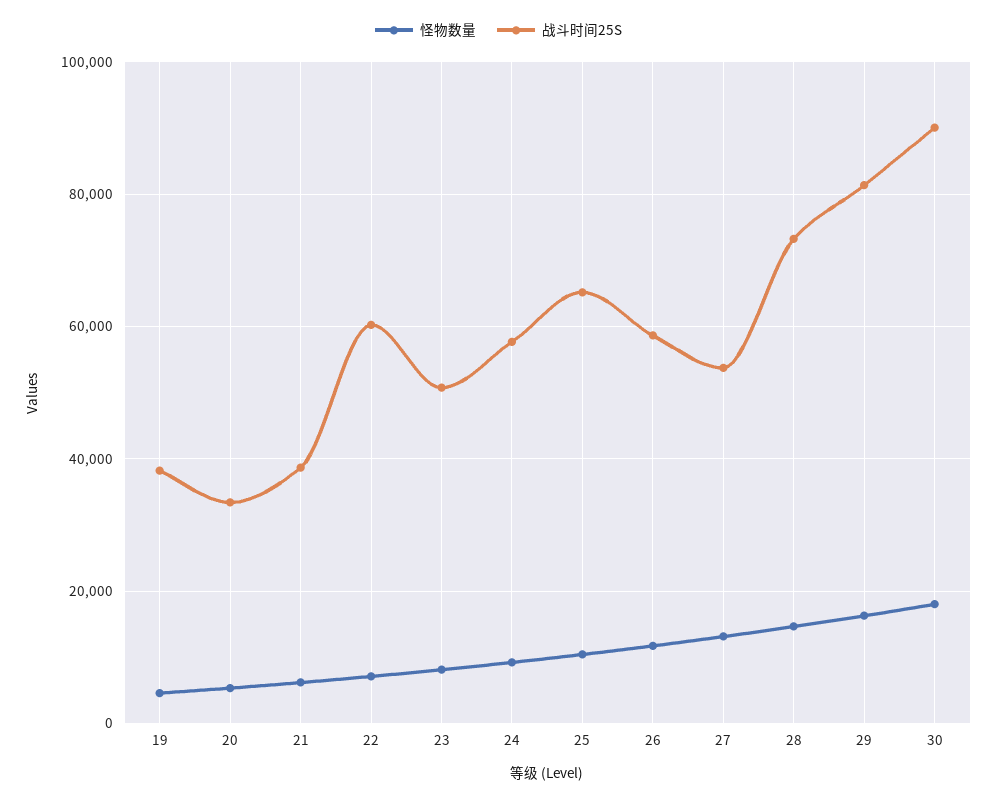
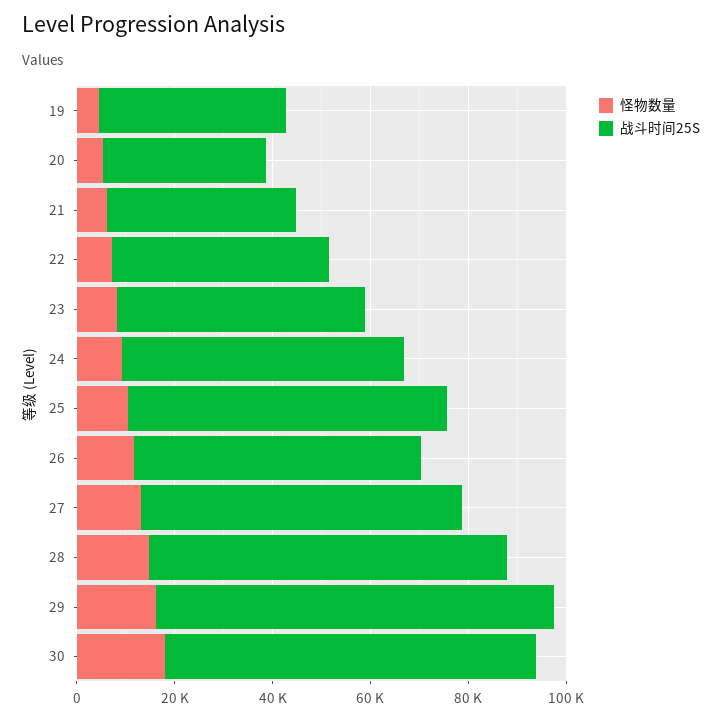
  {
    "怪物数量": {
      "19": 4000,
      "20": 6000,
      "21": 6000,
      "22": 8000,
      "23": 8000,
      "24": 10000,
      "25": 10000,
      "26": 12000,
      "27": 14000,
      "28": 14000,
      "29": 16000,
      "30": 18000
    },
    "战斗时间25S": {
      "19": 38000,
      "20": 34000,
      "21": 38000,
-     "22": 60000,
+     "22": 45000,
      "23": 50000,
      "24": 58000,
      "25": 66000,
      "26": 58000,
-     "27": 54000,
+     "27": 65000,
      "28": 74000,
      "29": 82000,
-     "30": 90000
+     "30": 75000
    }
  }

